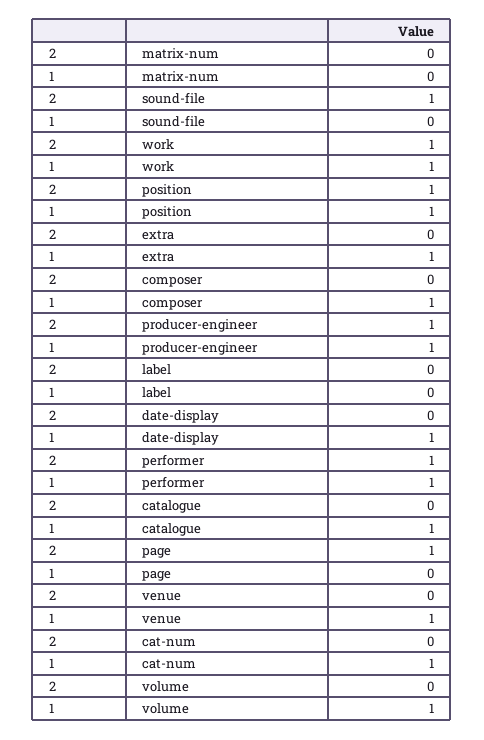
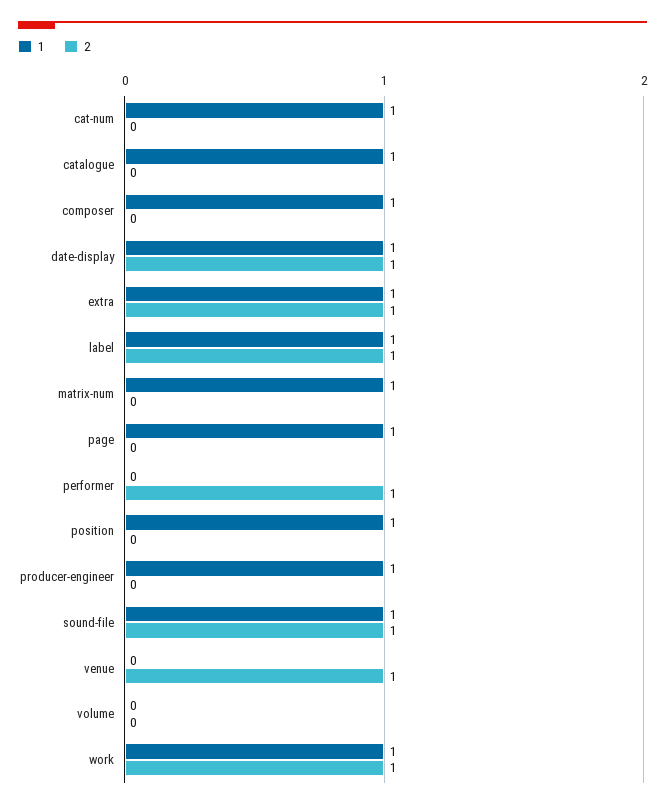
  {
    "2": {
      "matrix-num": 0,
      "sound-file": 1,
      "work": 1,
-     "position": 1,
+     "position": 0,
-     "extra": 0,
+     "extra": 1,
      "composer": 0,
-     "producer-engineer": 1,
+     "producer-engineer": 0,
-     "label": 0,
+     "label": 1,
-     "date-display": 0,
+     "date-display": 1,
      "performer": 1,
      "catalogue": 0,
-     "page": 1,
+     "page": 0,
-     "venue": 0,
+     "venue": 1,
      "cat-num": 0,
      "volume": 0
    },
    "1": {
-     "matrix-num": 0,
+     "matrix-num": 1,
-     "sound-file": 0,
+     "sound-file": 1,
      "work": 1,
      "position": 1,
      "extra": 1,
      "composer": 1,
      "producer-engineer": 1,
-     "label": 0,
+     "label": 1,
      "date-display": 1,
-     "performer": 1,
+     "performer": 0,
      "catalogue": 1,
-     "page": 0,
+     "page": 1,
-     "venue": 1,
+     "venue": 0,
      "cat-num": 1,
-     "volume": 1
+     "volume": 0
    }
  }

